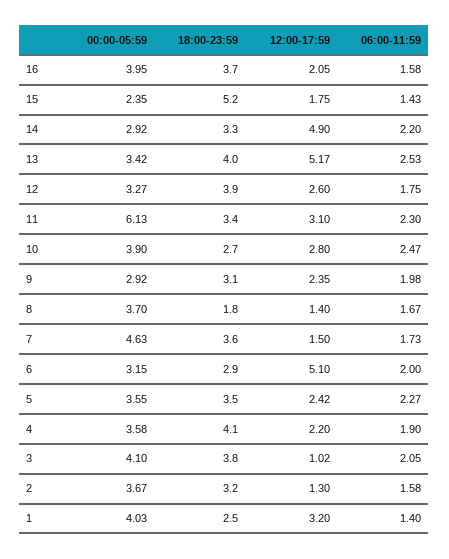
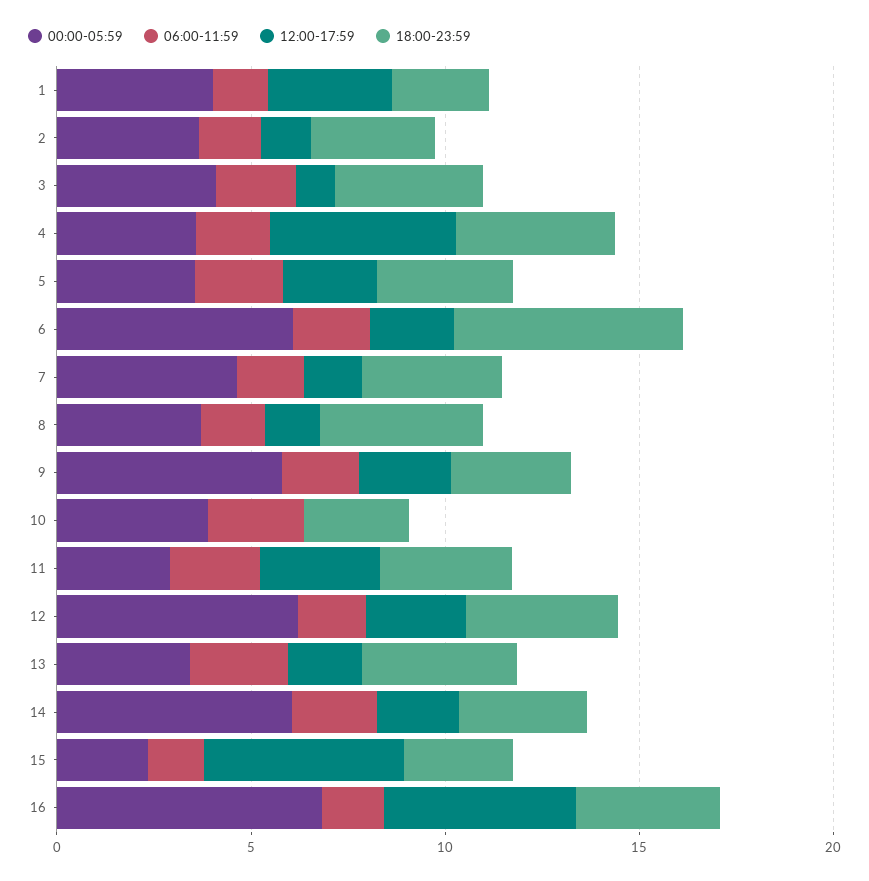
  {
    "00:00-05:59": {
-     "16": 3.95,
+     "16": 7,
      "15": 2.35,
-     "14": 2.92,
+     "14": 6,
      "13": 3.42,
-     "12": 3.27,
+     "12": 6,
-     "11": 6.13,
+     "11": 3,
      "10": 3.9,
-     "9": 2.92,
+     "9": 6,
      "8": 3.7,
      "7": 4.63,
-     "6": 3.15,
+     "6": 6,
      "5": 3.55,
      "4": 3.58,
      "3": 4.1,
      "2": 3.67,
      "1": 4.03
    },
    "18:00-23:59": {
      "16": 3.7,
-     "15": 5.2,
+     "15": 3,
      "14": 3.3,
      "13": 4,
      "12": 3.9,
      "11": 3.4,
      "10": 2.7,
      "9": 3.1,
-     "8": 1.8,
+     "8": 4,
      "7": 3.6,
-     "6": 2.9,
+     "6": 6,
      "5": 3.5,
      "4": 4.1,
      "3": 3.8,
      "2": 3.2,
      "1": 2.5
    },
    "12:00-17:59": {
-     "16": 2.05,
+     "16": 5,
-     "15": 1.75,
+     "15": 5,
-     "14": 4.9,
+     "14": 2,
-     "13": 5.17,
+     "13": 2,
      "12": 2.6,
      "11": 3.1,
-     "10": 2.8,
+     "10": 0,
      "9": 2.35,
      "8": 1.4,
      "7": 1.5,
-     "6": 5.1,
+     "6": 2,
      "5": 2.42,
-     "4": 2.2,
+     "4": 5,
      "3": 1.02,
      "2": 1.3,
      "1": 3.2
    },
    "06:00-11:59": {
      "16": 1.58,
      "15": 1.43,
      "14": 2.2,
      "13": 2.53,
      "12": 1.75,
      "11": 2.3,
      "10": 2.47,
      "9": 1.98,
      "8": 1.67,
      "7": 1.73,
      "6": 2,
      "5": 2.27,
      "4": 1.9,
      "3": 2.05,
      "2": 1.58,
      "1": 1.4
    }
  }

